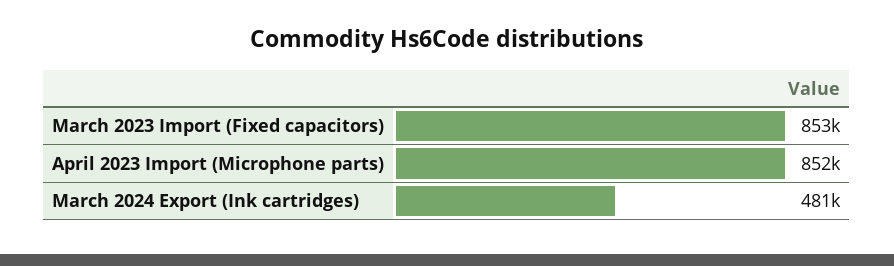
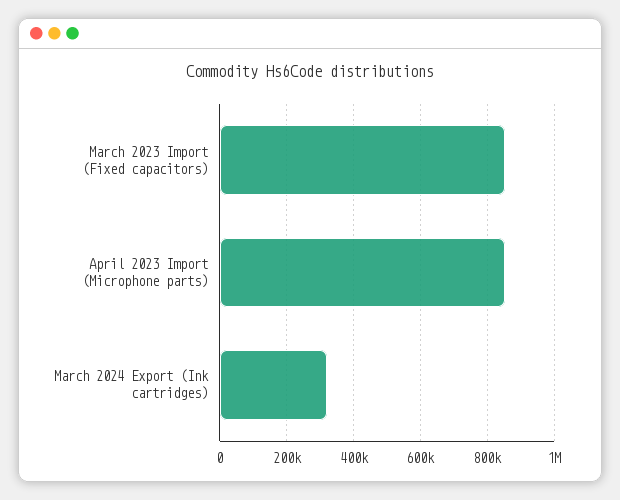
  {
    "March 2023 Import (Fixed capacitors)": 853000,
    "April 2023 Import (Microphone parts)": 852000,
-   "March 2024 Export (Ink cartridges)": 481000
+   "March 2024 Export (Ink cartridges)": 320000
  }

